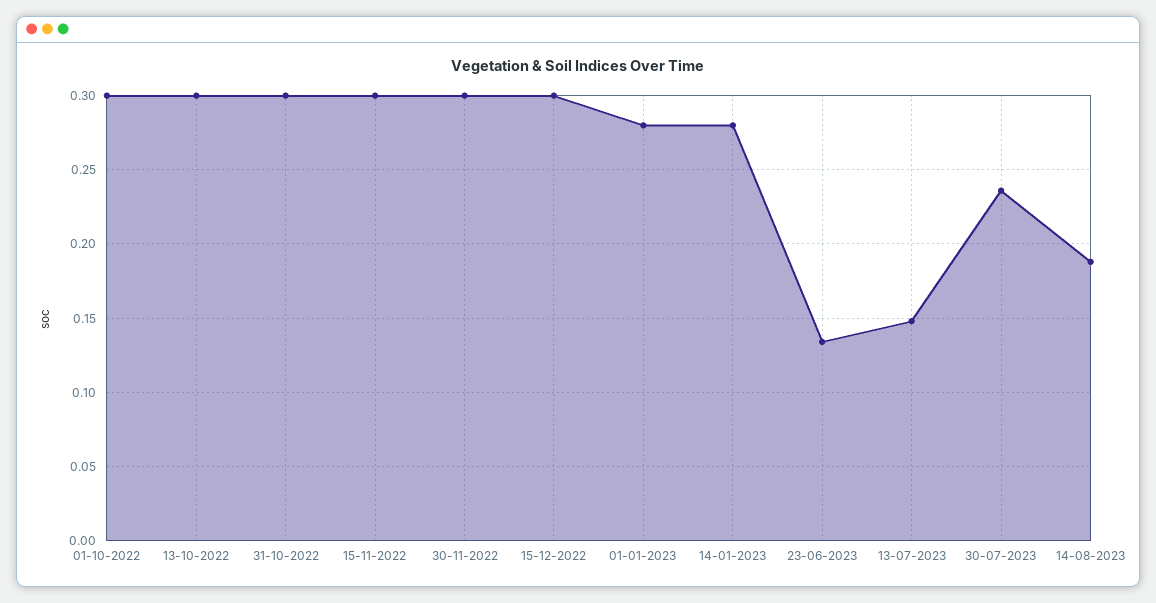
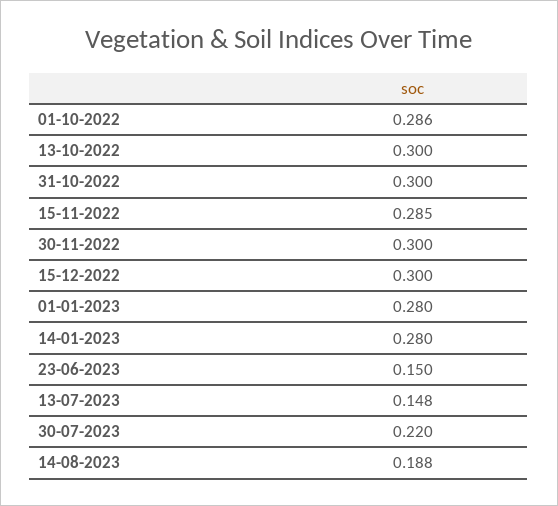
  {
-   "01-10-2022": 0.3,
+   "01-10-2022": 0.286,
    "13-10-2022": 0.3,
    "31-10-2022": 0.3,
-   "15-11-2022": 0.3,
+   "15-11-2022": 0.285,
    "30-11-2022": 0.3,
    "15-12-2022": 0.3,
    "01-01-2023": 0.28,
    "14-01-2023": 0.28,
-   "23-06-2023": 0.135,
+   "23-06-2023": 0.15,
    "13-07-2023": 0.148,
-   "30-07-2023": 0.235,
+   "30-07-2023": 0.22,
    "14-08-2023": 0.188
  }

